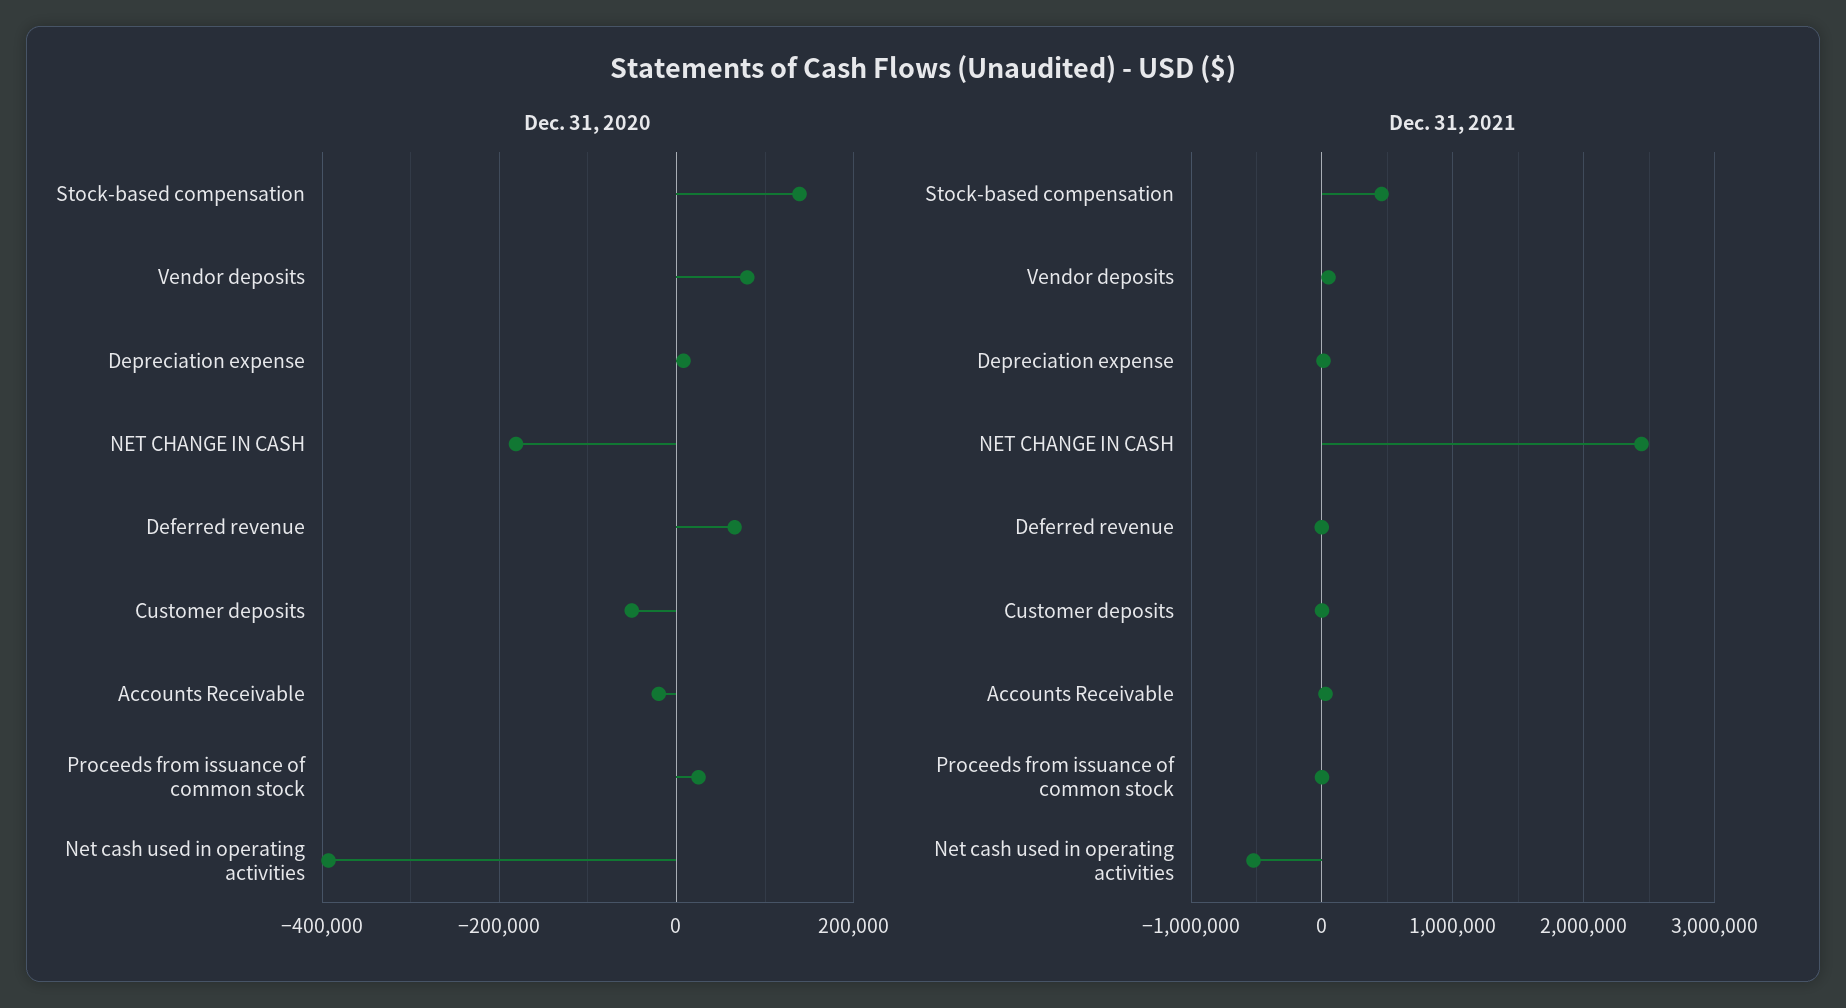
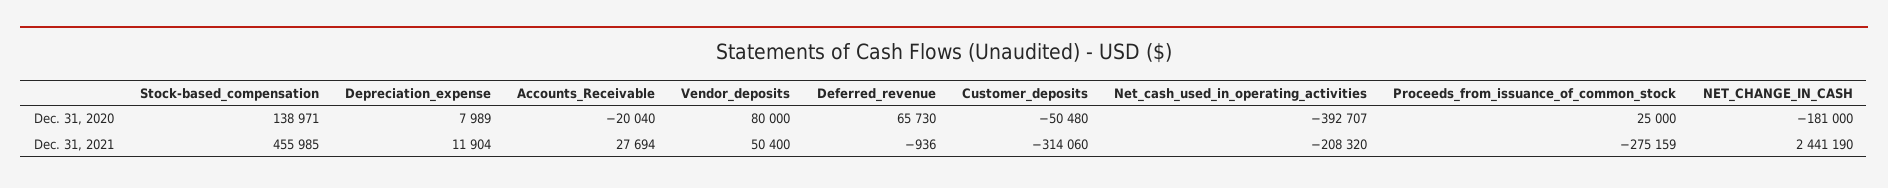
  {
    "Dec. 31, 2020": {
      "Stock-based compensation": 138971,
      "Vendor deposits": 80000,
      "Depreciation expense": 7989,
      "NET CHANGE IN CASH": -181000,
      "Deferred revenue": 65730,
      "Customer deposits": -50480,
      "Accounts Receivable": -20040,
      "Proceeds from issuance of common stock": 25000,
      "Net cash used in operating activities": -392707
    },
    "Dec. 31, 2021": {
      "Stock-based compensation": 455985,
      "Vendor deposits": 50400,
      "Depreciation expense": 11904,
      "NET CHANGE IN CASH": 2441190,
      "Deferred revenue": -936,
-     "Customer deposits": 0,
+     "Customer deposits": -314060,
      "Accounts Receivable": 27694,
-     "Proceeds from issuance of common stock": 0,
+     "Proceeds from issuance of common stock": -275159,
-     "Net cash used in operating activities": -500000
+     "Net cash used in operating activities": -208320
    }
  }

